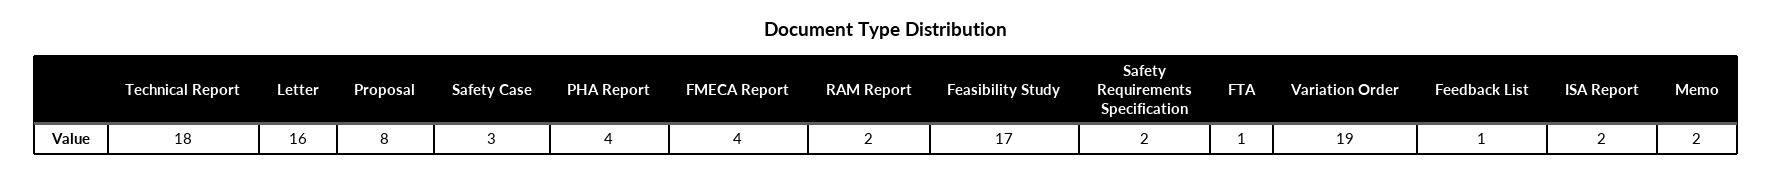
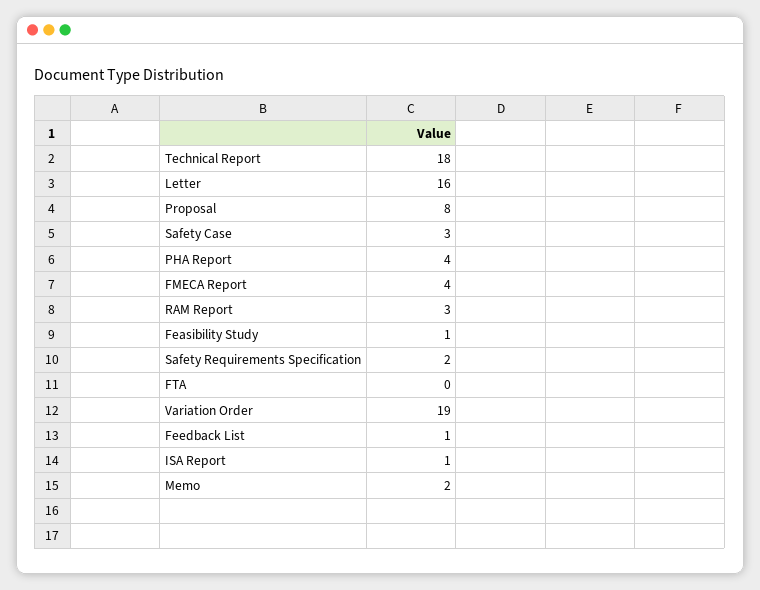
  {
    "Technical Report": 18,
    "Letter": 16,
    "Proposal": 8,
    "Safety Case": 3,
    "PHA Report": 4,
    "FMECA Report": 4,
-   "RAM Report": 2,
+   "RAM Report": 3,
-   "Feasibility Study": 17,
+   "Feasibility Study": 1,
    "Safety Requirements Specification": 2,
-   "FTA": 1,
+   "FTA": 0,
    "Variation Order": 19,
    "Feedback List": 1,
-   "ISA Report": 2,
+   "ISA Report": 1,
    "Memo": 2
  }

